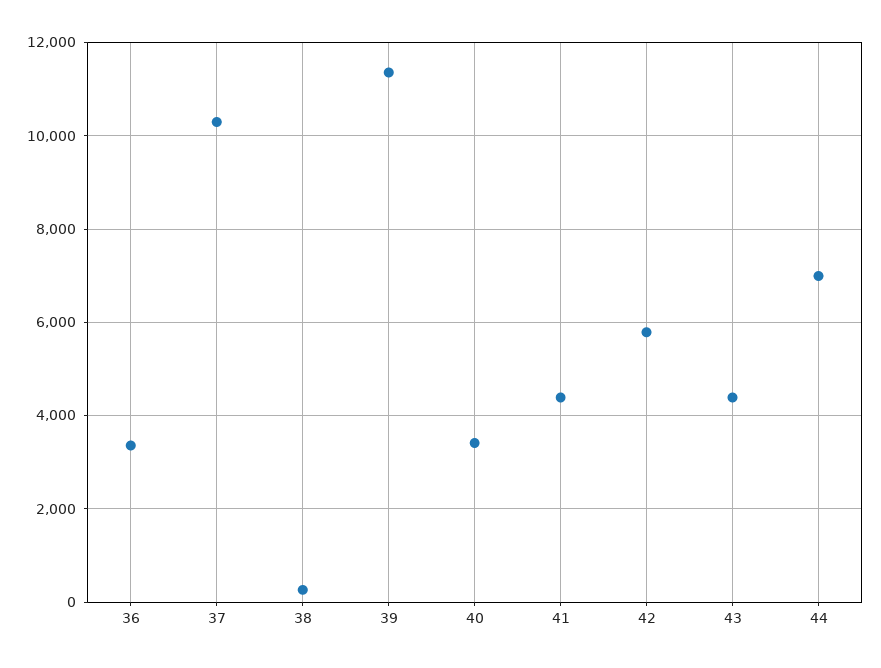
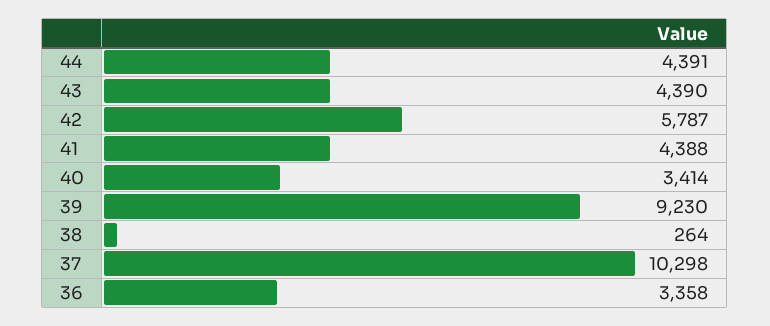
  {
    "36": 3358,
    "37": 10298,
    "38": 264,
-   "39": 11400,
+   "39": 9230,
    "40": 3414,
    "41": 4388,
    "42": 5787,
    "43": 4390,
-   "44": 7000
+   "44": 4391
  }

